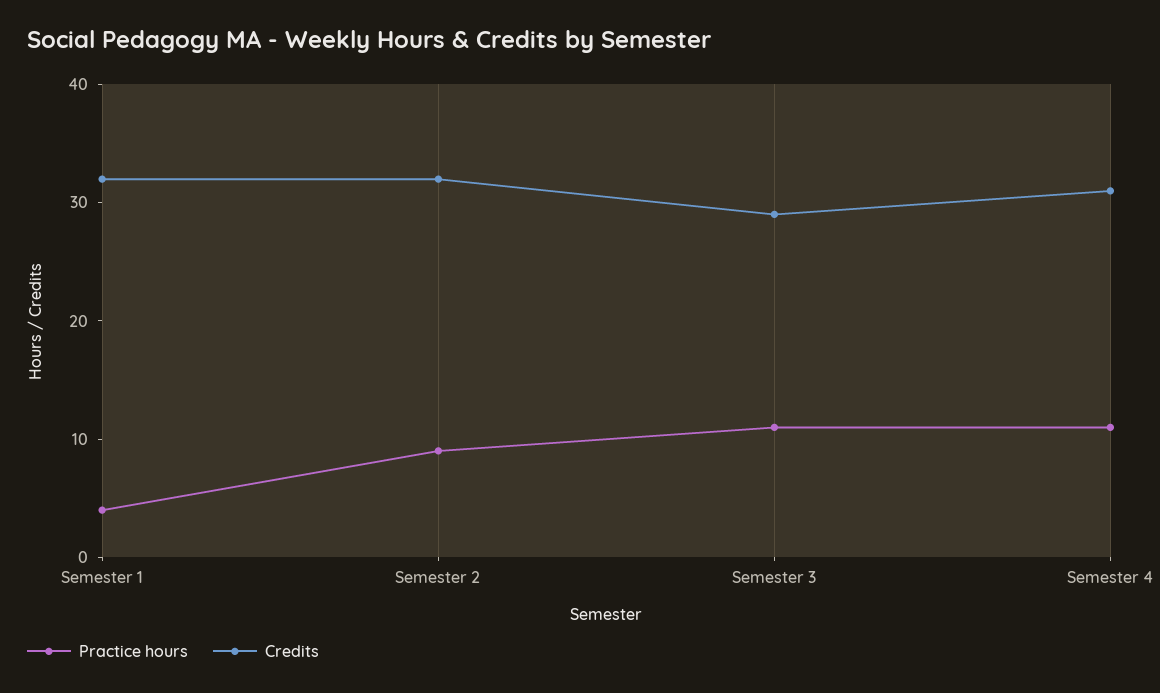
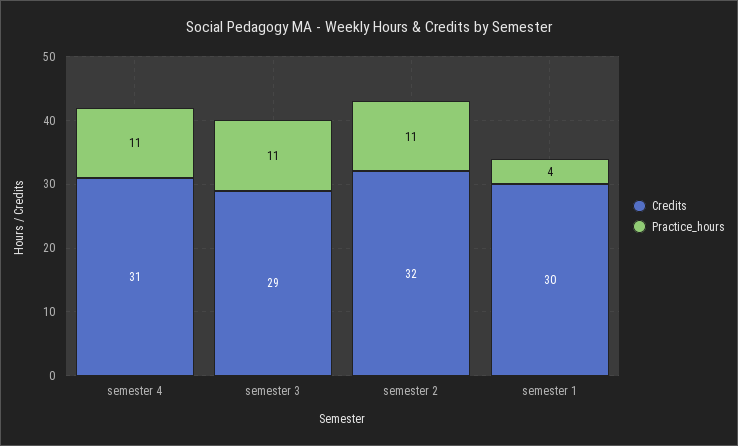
  {
    "Practice hours": {
      "Semester 1": 4,
-     "Semester 2": 9,
+     "Semester 2": 11,
      "Semester 3": 11,
      "Semester 4": 11
    },
    "Credits": {
-     "Semester 1": 32,
+     "Semester 1": 30,
      "Semester 2": 32,
      "Semester 3": 29,
      "Semester 4": 31
    }
  }

